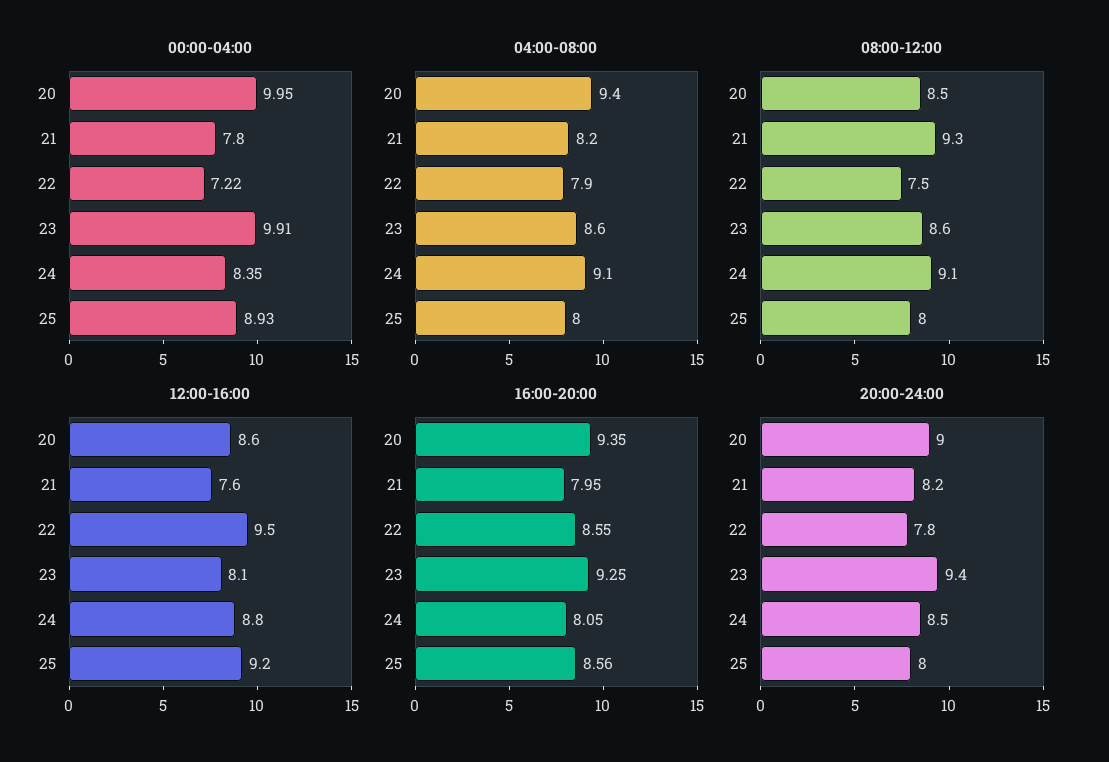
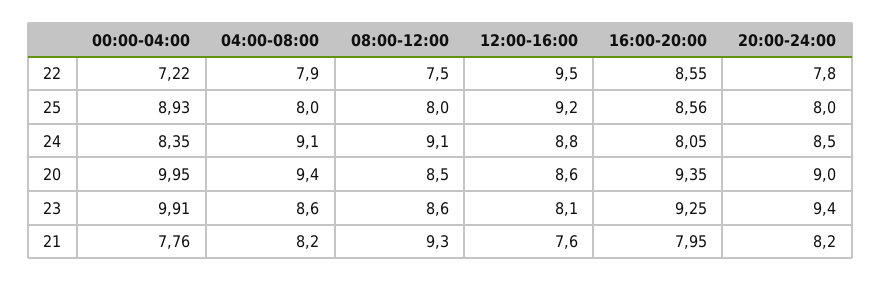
  {
    "00:00-04:00": {
      "20": 9.95,
-     "21": 7.8,
+     "21": 7.76,
      "22": 7.22,
      "23": 9.91,
      "24": 8.35,
      "25": 8.93
    },
    "04:00-08:00": {
      "20": 9.4,
      "21": 8.2,
      "22": 7.9,
      "23": 8.6,
      "24": 9.1,
      "25": 8
    },
    "08:00-12:00": {
      "20": 8.5,
      "21": 9.3,
      "22": 7.5,
      "23": 8.6,
      "24": 9.1,
      "25": 8
    },
    "12:00-16:00": {
      "20": 8.6,
      "21": 7.6,
      "22": 9.5,
      "23": 8.1,
      "24": 8.8,
      "25": 9.2
    },
    "16:00-20:00": {
      "20": 9.35,
      "21": 7.95,
      "22": 8.55,
      "23": 9.25,
      "24": 8.05,
      "25": 8.56
    },
    "20:00-24:00": {
      "20": 9,
      "21": 8.2,
      "22": 7.8,
      "23": 9.4,
      "24": 8.5,
      "25": 8
    }
  }

